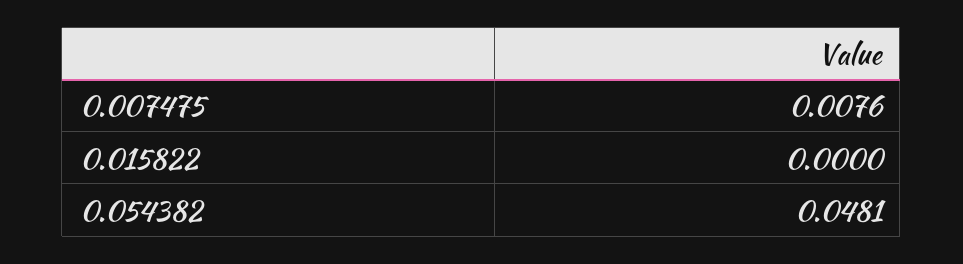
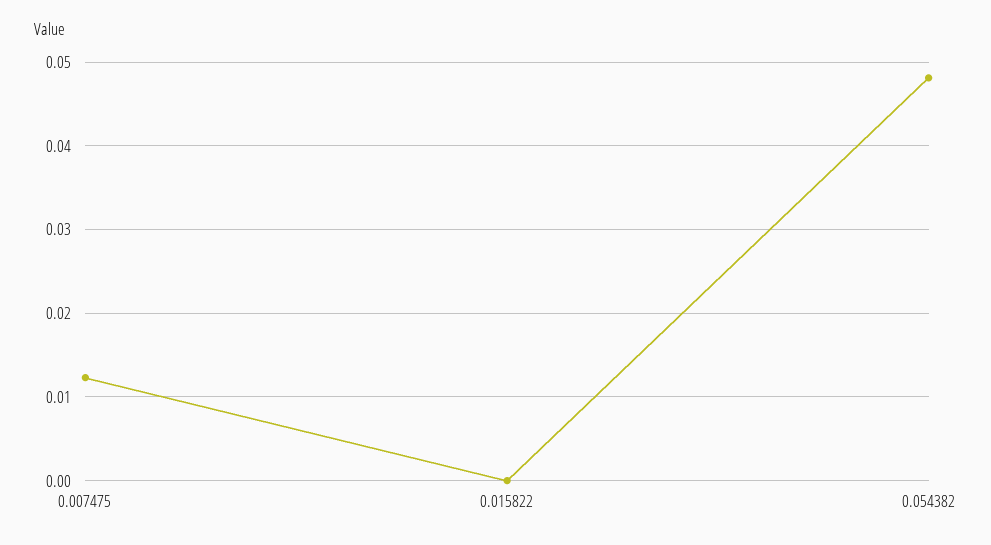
  {
-   "0.007475": 0.0076,
+   "0.007475": 0.012,
    "0.015822": 0,
    "0.054382": 0.0481
  }

